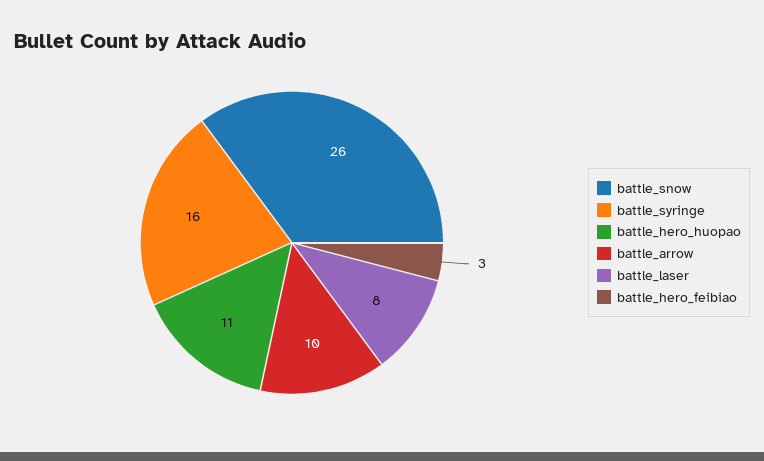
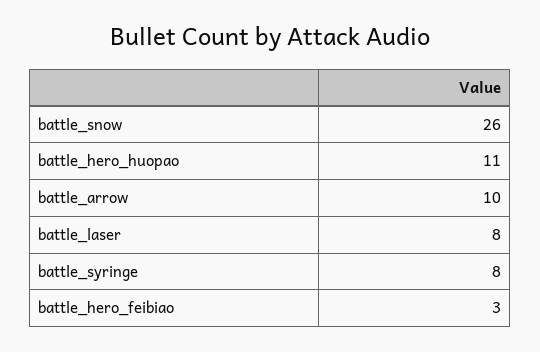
  {
    "battle_snow": 26,
-   "battle_syringe": 16,
+   "battle_syringe": 8,
    "battle_hero_huopao": 11,
    "battle_arrow": 10,
    "battle_laser": 8,
    "battle_hero_feibiao": 3
  }

